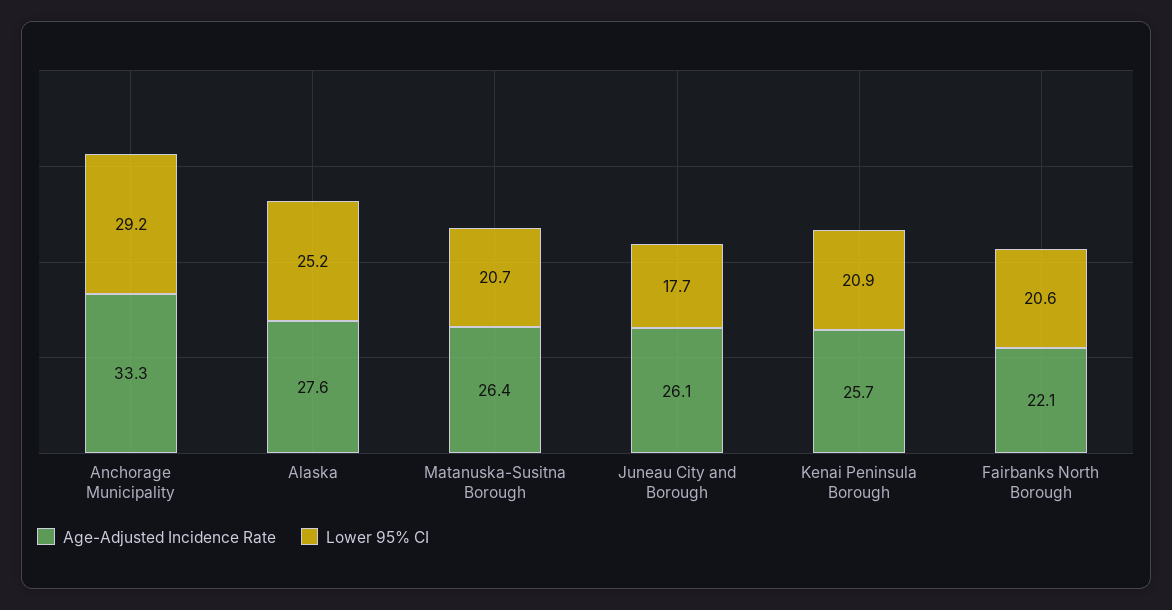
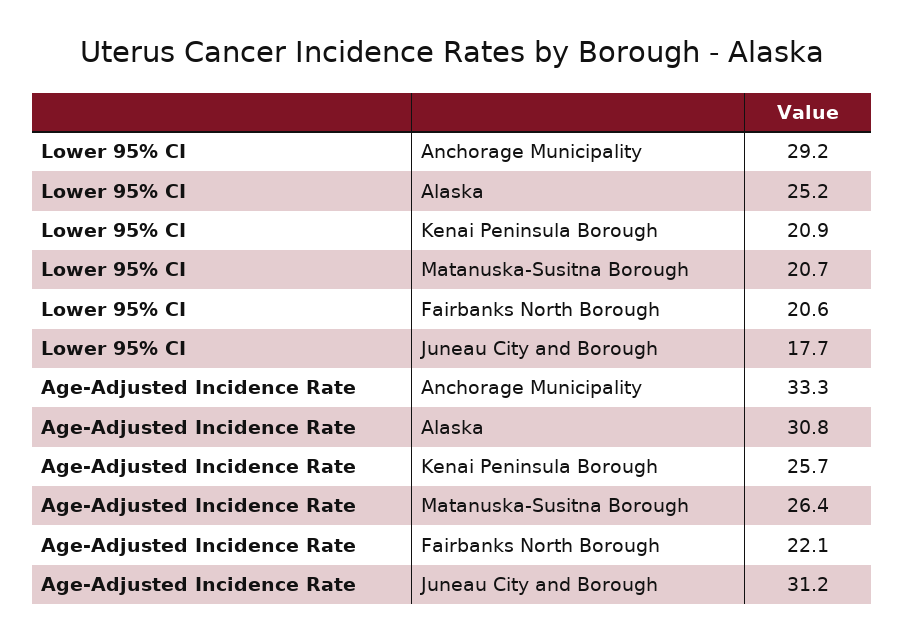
  {
    "Age-Adjusted Incidence Rate": {
      "Anchorage Municipality": 33.3,
-     "Alaska": 27.6,
+     "Alaska": 30.8,
      "Matanuska-Susitna Borough": 26.4,
-     "Juneau City and Borough": 26.1,
+     "Juneau City and Borough": 31.2,
      "Kenai Peninsula Borough": 25.7,
      "Fairbanks North Borough": 22.1
    },
    "Lower 95% CI": {
      "Anchorage Municipality": 29.2,
      "Alaska": 25.2,
      "Matanuska-Susitna Borough": 20.7,
      "Juneau City and Borough": 17.7,
      "Kenai Peninsula Borough": 20.9,
      "Fairbanks North Borough": 20.6
    }
  }

